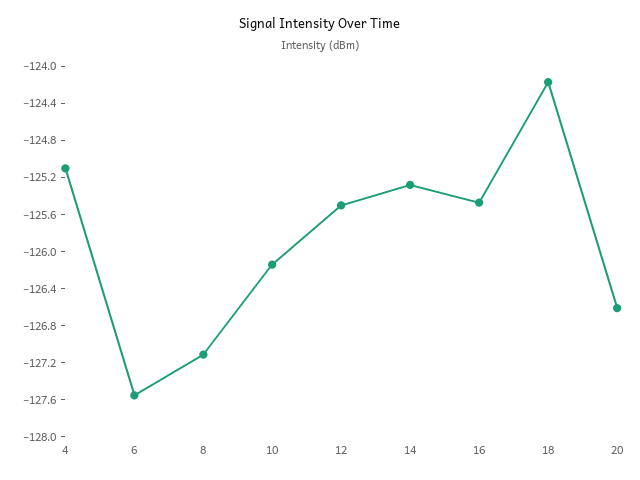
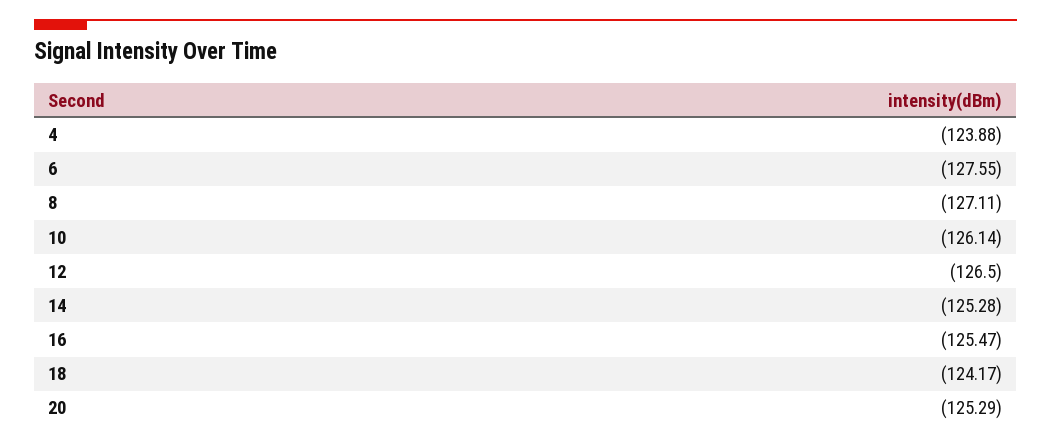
  {
-   "4": -125.1,
+   "4": -123.88,
    "6": -127.55,
    "8": -127.11,
    "10": -126.14,
-   "12": -125.5,
+   "12": -126.5,
    "14": -125.28,
    "16": -125.47,
    "18": -124.17,
-   "20": -126.6
+   "20": -125.29
  }

